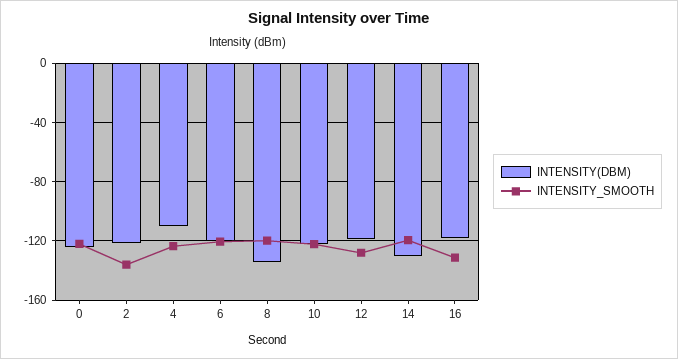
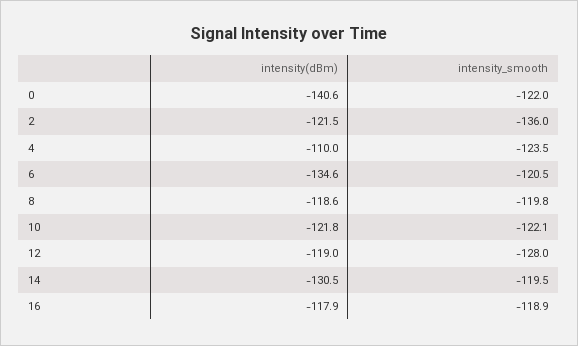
  {
    "INTENSITY(DBM)": {
-     "0": -125,
+     "0": -140.6,
      "2": -121.5,
      "4": -110,
-     "6": -120,
+     "6": -134.6,
-     "8": -135,
+     "8": -118.6,
      "10": -121.8,
      "12": -119,
      "14": -130.5,
      "16": -117.9
    },
    "INTENSITY_SMOOTH": {
      "0": -122,
      "2": -136,
      "4": -123.5,
      "6": -120.5,
      "8": -119.8,
      "10": -122.1,
      "12": -128,
      "14": -119.5,
-     "16": -130
+     "16": -118.9
    }
  }

